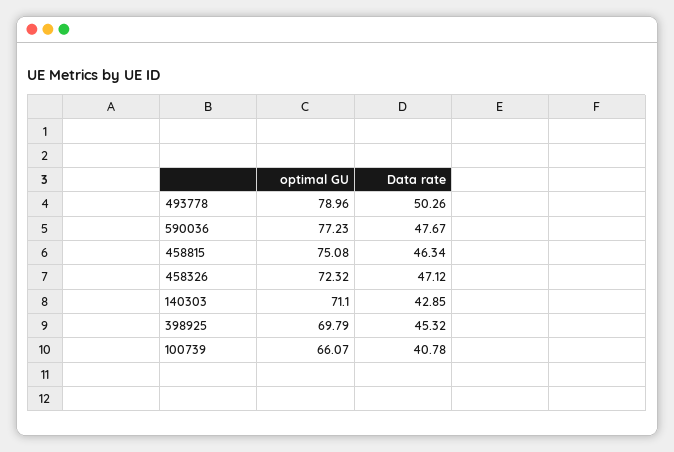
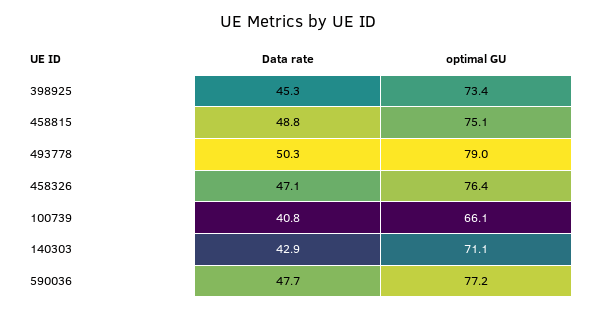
  {
    "optimal GU": {
      "493778": 78.96,
      "590036": 77.23,
      "458815": 75.08,
-     "458326": 72.32,
+     "458326": 76.4,
      "140303": 71.1,
-     "398925": 69.79,
+     "398925": 73.4,
      "100739": 66.07
    },
    "Data rate": {
      "493778": 50.26,
      "590036": 47.67,
-     "458815": 46.34,
+     "458815": 48.8,
      "458326": 47.12,
      "140303": 42.85,
      "398925": 45.32,
      "100739": 40.78
    }
  }

